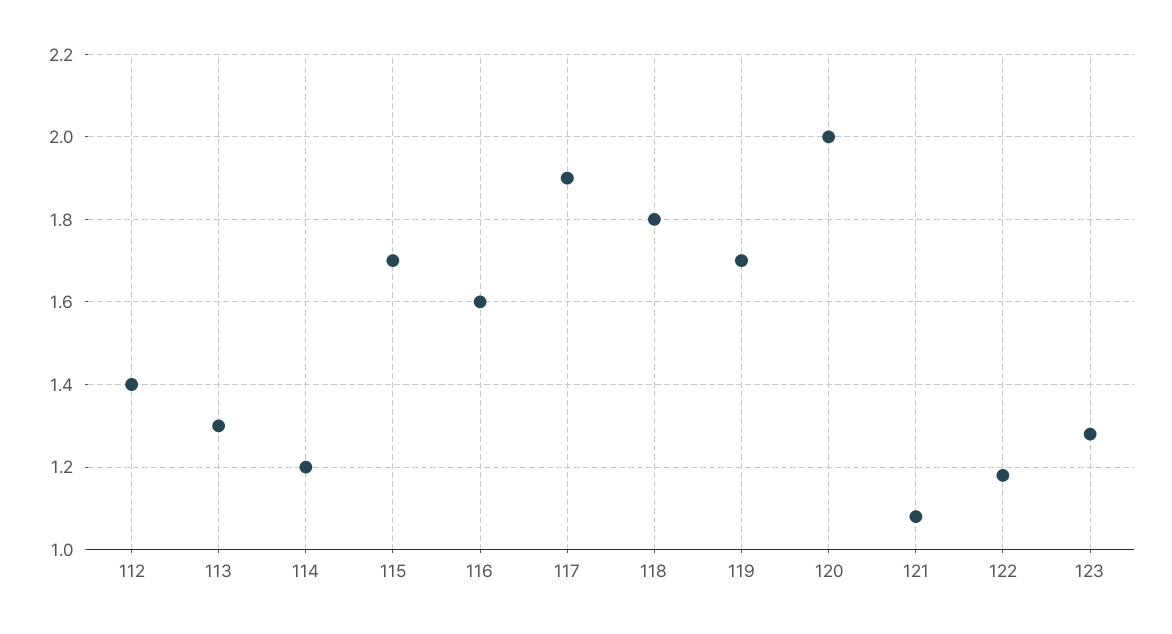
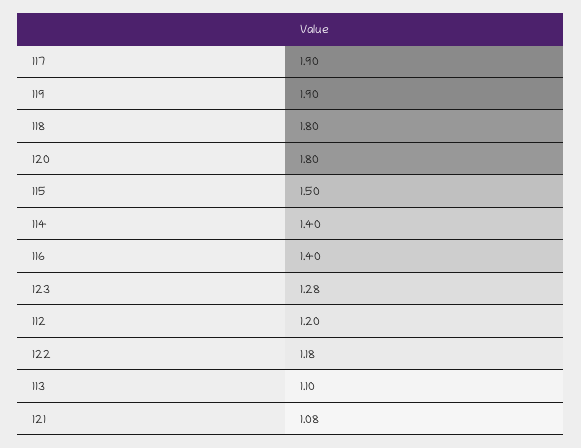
  {
-   "112": 1.4,
+   "112": 1.2,
-   "113": 1.3,
+   "113": 1.1,
-   "114": 1.2,
+   "114": 1.4,
-   "115": 1.7,
+   "115": 1.5,
-   "116": 1.6,
+   "116": 1.4,
    "117": 1.9,
    "118": 1.8,
-   "119": 1.7,
+   "119": 1.9,
-   "120": 2,
+   "120": 1.8,
    "121": 1.08,
    "122": 1.18,
    "123": 1.28
  }

